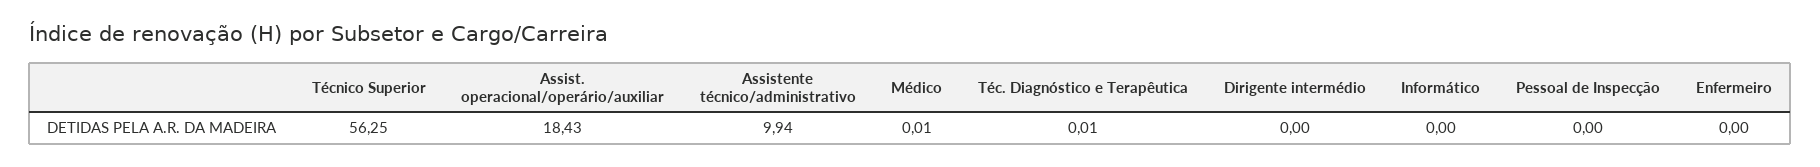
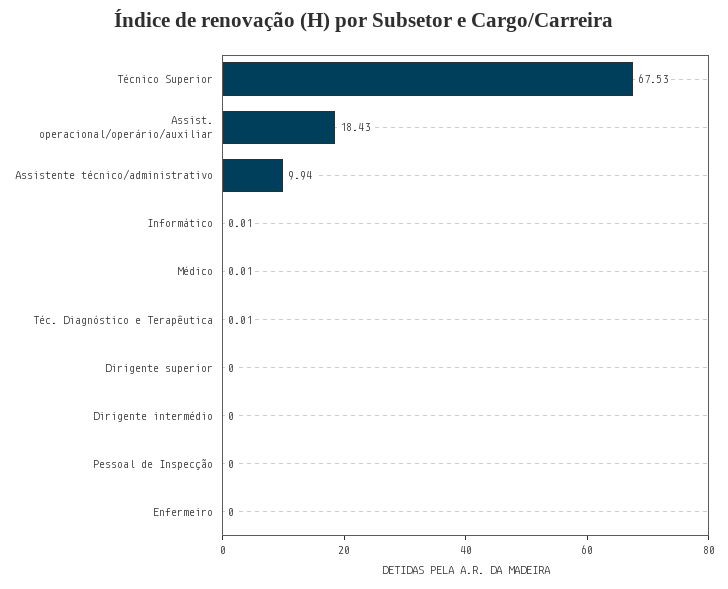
  {
-   "Técnico Superior": 56.25,
+   "Técnico Superior": 67.53,
    "Assist. operacional/operário/auxiliar": 18.43,
    "Assistente técnico/administrativo": 9.94,
    "Médico": 0.01,
    "Téc. Diagnóstico e Terapêutica": 0.01,
    "Dirigente intermédio": 0,
-   "Informático": 0,
+   "Informático": 0.01,
    "Pessoal de Inspecção": 0,
-   "Enfermeiro": 0
+   "Enfermeiro": 0,
+   "Dirigente superior": 0
  }

